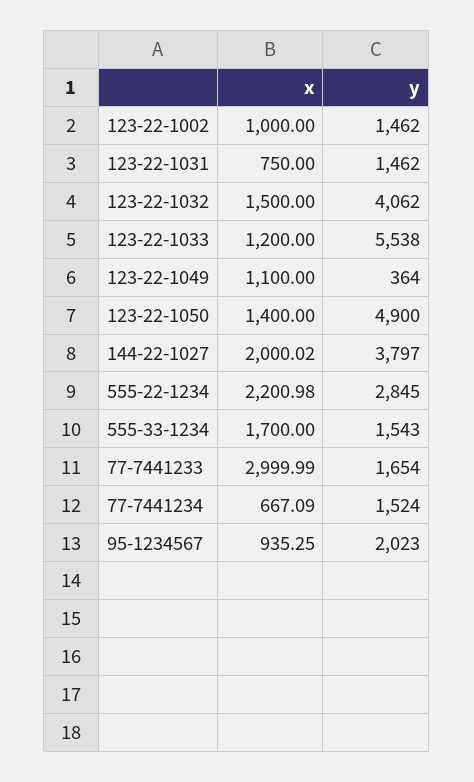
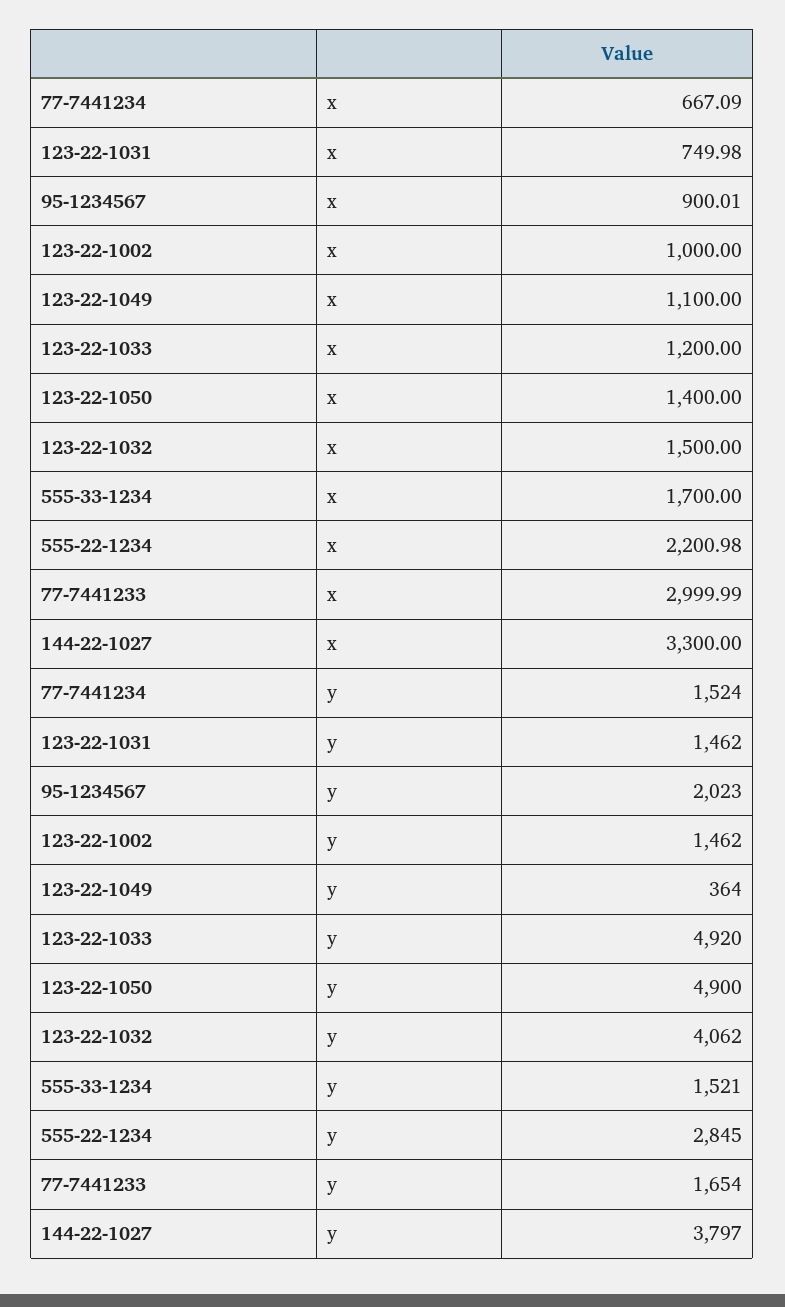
  {
    "x": {
      "123-22-1002": 1000,
-     "123-22-1031": 750,
+     "123-22-1031": 749.98,
      "123-22-1032": 1500,
      "123-22-1033": 1200,
      "123-22-1049": 1100,
      "123-22-1050": 1400,
-     "144-22-1027": 2000.02,
+     "144-22-1027": 3300,
      "555-22-1234": 2200.98,
      "555-33-1234": 1700,
      "77-7441233": 2999.99,
      "77-7441234": 667.09,
-     "95-1234567": 935.25
+     "95-1234567": 900.01
    },
    "y": {
      "123-22-1002": 1462,
      "123-22-1031": 1462,
      "123-22-1032": 4062,
-     "123-22-1033": 5538,
+     "123-22-1033": 4920,
      "123-22-1049": 364,
      "123-22-1050": 4900,
      "144-22-1027": 3797,
      "555-22-1234": 2845,
-     "555-33-1234": 1543,
+     "555-33-1234": 1521,
      "77-7441233": 1654,
      "77-7441234": 1524,
      "95-1234567": 2023
    }
  }

